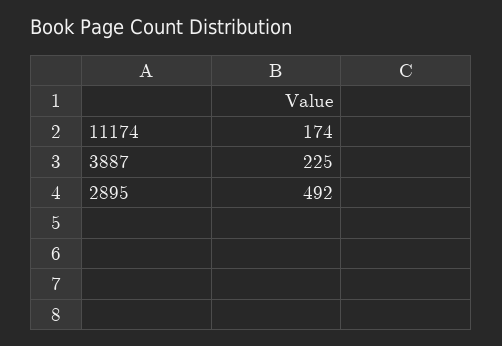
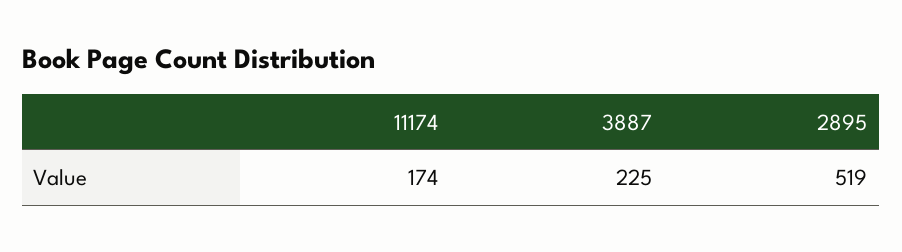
  {
    "11174": 174,
    "3887": 225,
-   "2895": 492
+   "2895": 519
  }

